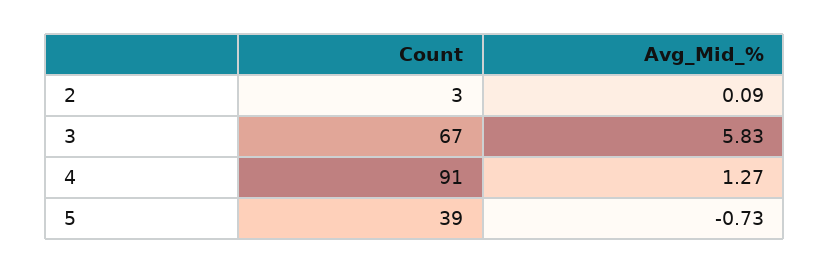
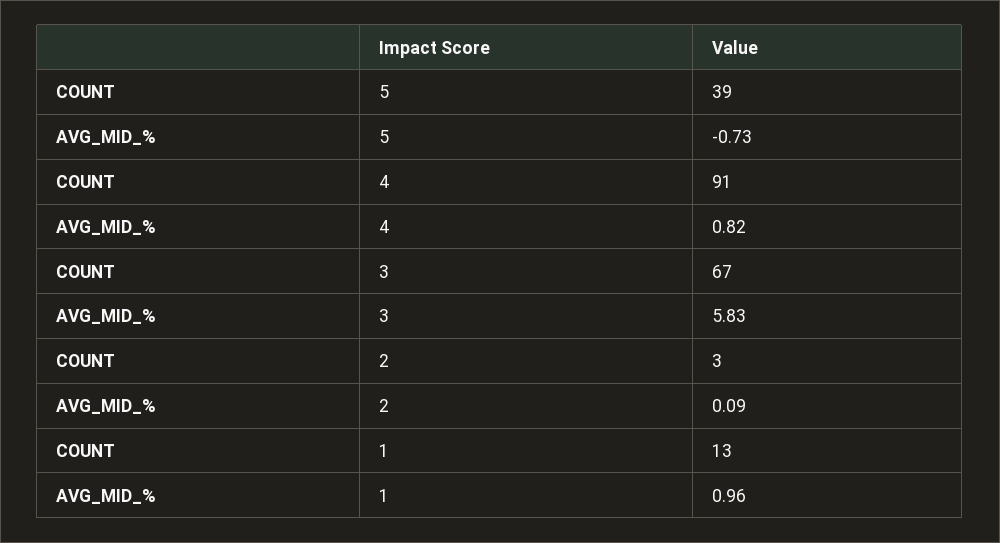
  {
    "Count": {
      "2": 3,
      "3": 67,
      "4": 91,
-     "5": 39
+     "5": 39,
+     "1": 13
    },
    "Avg_Mid_%": {
      "2": 0.09,
      "3": 5.83,
-     "4": 1.27,
+     "4": 0.82,
-     "5": -0.73
+     "5": -0.73,
+     "1": 0.96
    }
  }

